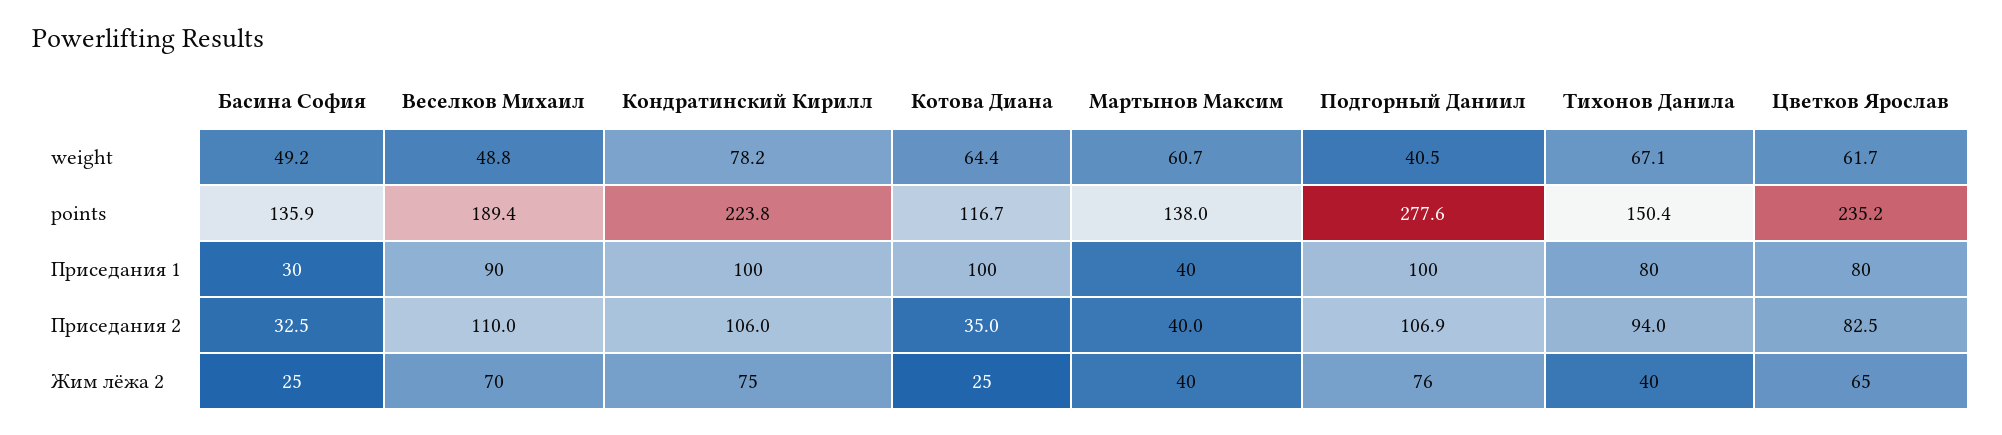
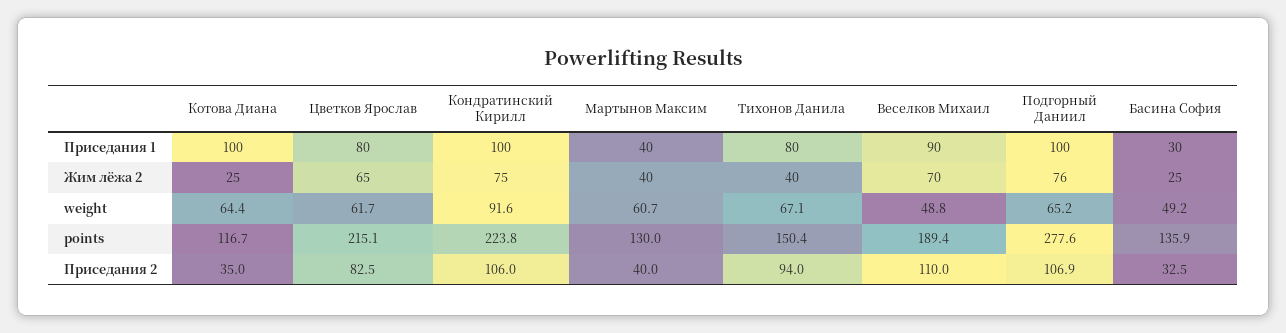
  {
    "Басина София": {
      "weight": 49.2,
      "points": 135.9,
      "Приседания 1": 30,
      "Приседания 2": 32.5,
      "Жим лёжа 2": 25
    },
    "Веселков Михаил": {
      "weight": 48.8,
      "points": 189.4,
      "Приседания 1": 90,
      "Приседания 2": 110,
      "Жим лёжа 2": 70
    },
    "Кондратинский Кирилл": {
-     "weight": 78.2,
+     "weight": 91.6,
      "points": 223.8,
      "Приседания 1": 100,
      "Приседания 2": 106,
      "Жим лёжа 2": 75
    },
    "Котова Диана": {
      "weight": 64.4,
      "points": 116.7,
      "Приседания 1": 100,
      "Приседания 2": 35,
      "Жим лёжа 2": 25
    },
    "Мартынов Максим": {
      "weight": 60.7,
-     "points": 138,
+     "points": 130,
      "Приседания 1": 40,
      "Приседания 2": 40,
      "Жим лёжа 2": 40
    },
    "Подгорный Даниил": {
-     "weight": 40.5,
+     "weight": 65.2,
      "points": 277.6,
      "Приседания 1": 100,
      "Приседания 2": 106.9,
      "Жим лёжа 2": 76
    },
    "Тихонов Данила": {
      "weight": 67.1,
      "points": 150.4,
      "Приседания 1": 80,
      "Приседания 2": 94,
      "Жим лёжа 2": 40
    },
    "Цветков Ярослав": {
      "weight": 61.7,
-     "points": 235.2,
+     "points": 215.1,
      "Приседания 1": 80,
      "Приседания 2": 82.5,
      "Жим лёжа 2": 65
    }
  }

